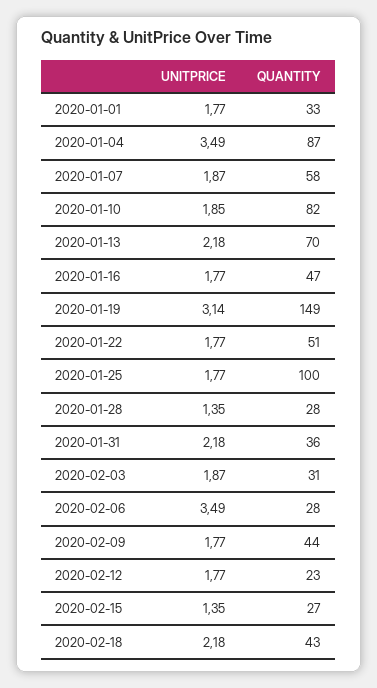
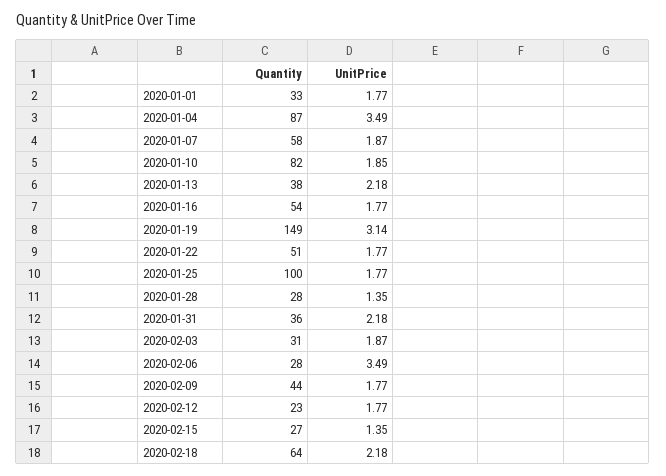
  {
    "UNITPRICE": {
      "2020-01-01": 1.77,
      "2020-01-04": 3.49,
      "2020-01-07": 1.87,
      "2020-01-10": 1.85,
      "2020-01-13": 2.18,
      "2020-01-16": 1.77,
      "2020-01-19": 3.14,
      "2020-01-22": 1.77,
      "2020-01-25": 1.77,
      "2020-01-28": 1.35,
      "2020-01-31": 2.18,
      "2020-02-03": 1.87,
      "2020-02-06": 3.49,
      "2020-02-09": 1.77,
      "2020-02-12": 1.77,
      "2020-02-15": 1.35,
      "2020-02-18": 2.18
    },
    "QUANTITY": {
      "2020-01-01": 33,
      "2020-01-04": 87,
      "2020-01-07": 58,
      "2020-01-10": 82,
-     "2020-01-13": 70,
+     "2020-01-13": 38,
-     "2020-01-16": 47,
+     "2020-01-16": 54,
      "2020-01-19": 149,
      "2020-01-22": 51,
      "2020-01-25": 100,
      "2020-01-28": 28,
      "2020-01-31": 36,
      "2020-02-03": 31,
      "2020-02-06": 28,
      "2020-02-09": 44,
      "2020-02-12": 23,
      "2020-02-15": 27,
-     "2020-02-18": 43
+     "2020-02-18": 64
    }
  }

